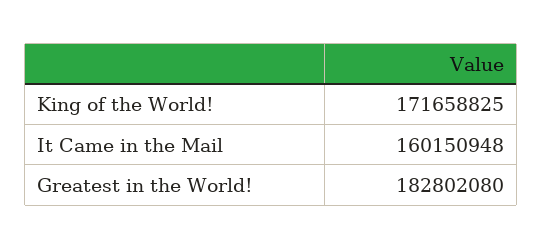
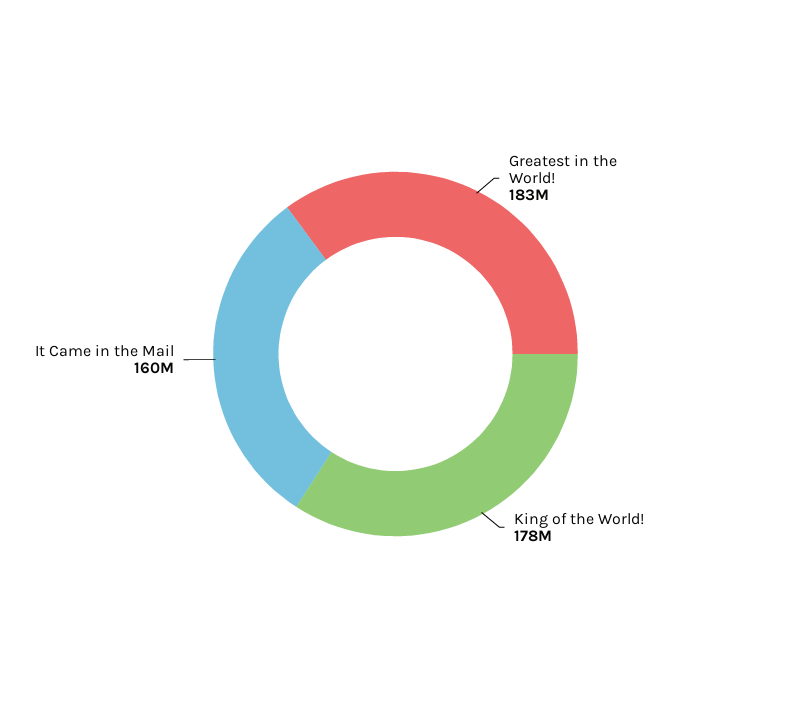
  {
-   "King of the World!": 171658825,
+   "King of the World!": 178000000,
    "It Came in the Mail": 160150948,
    "Greatest in the World!": 182802080
  }

